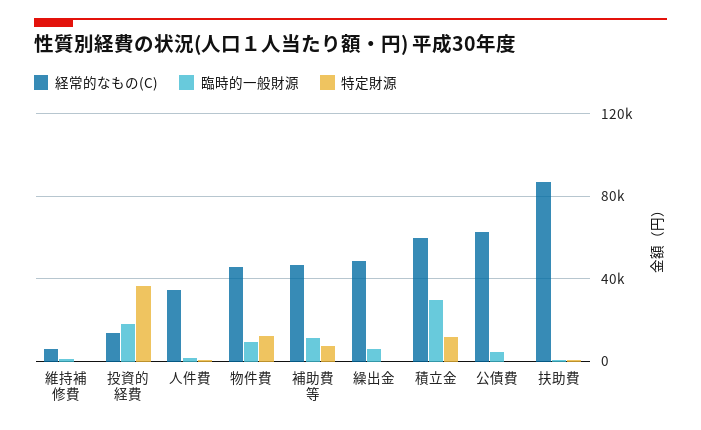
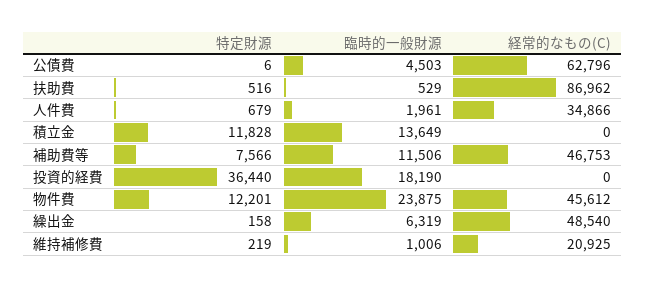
  {
    "経常的なもの(C)": {
-     "維持補修費": 5000,
+     "維持補修費": 20925,
-     "投資的経費": 15000,
+     "投資的経費": 0,
      "人件費": 34866,
      "物件費": 45612,
      "補助費等": 46753,
      "繰出金": 48540,
-     "積立金": 60000,
+     "積立金": 0,
      "公債費": 62796,
      "扶助費": 86962
    },
    "臨時的一般財源": {
      "維持補修費": 1006,
      "投資的経費": 18190,
      "人件費": 1961,
-     "物件費": 10000,
+     "物件費": 23875,
      "補助費等": 11506,
      "繰出金": 6319,
-     "積立金": 30000,
+     "積立金": 13649,
      "公債費": 4503,
      "扶助費": 529
    },
    "特定財源": {
      "維持補修費": 219,
      "投資的経費": 36440,
      "人件費": 679,
      "物件費": 12201,
      "補助費等": 7566,
      "繰出金": 158,
      "積立金": 11828,
      "公債費": 6,
      "扶助費": 516
    }
  }

